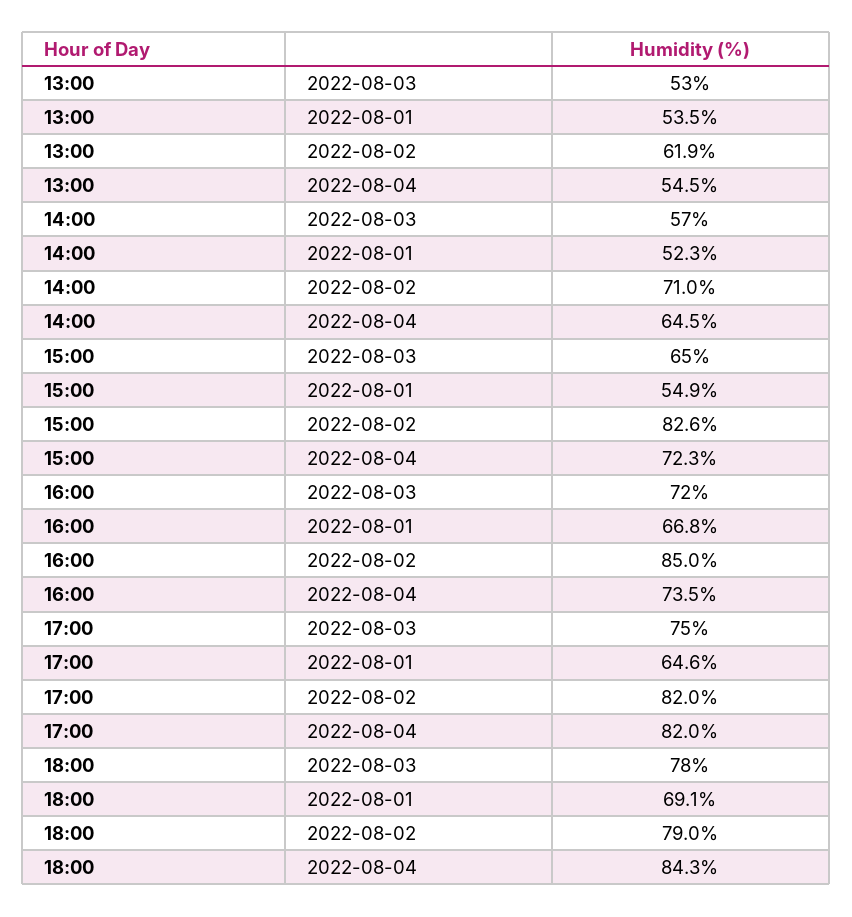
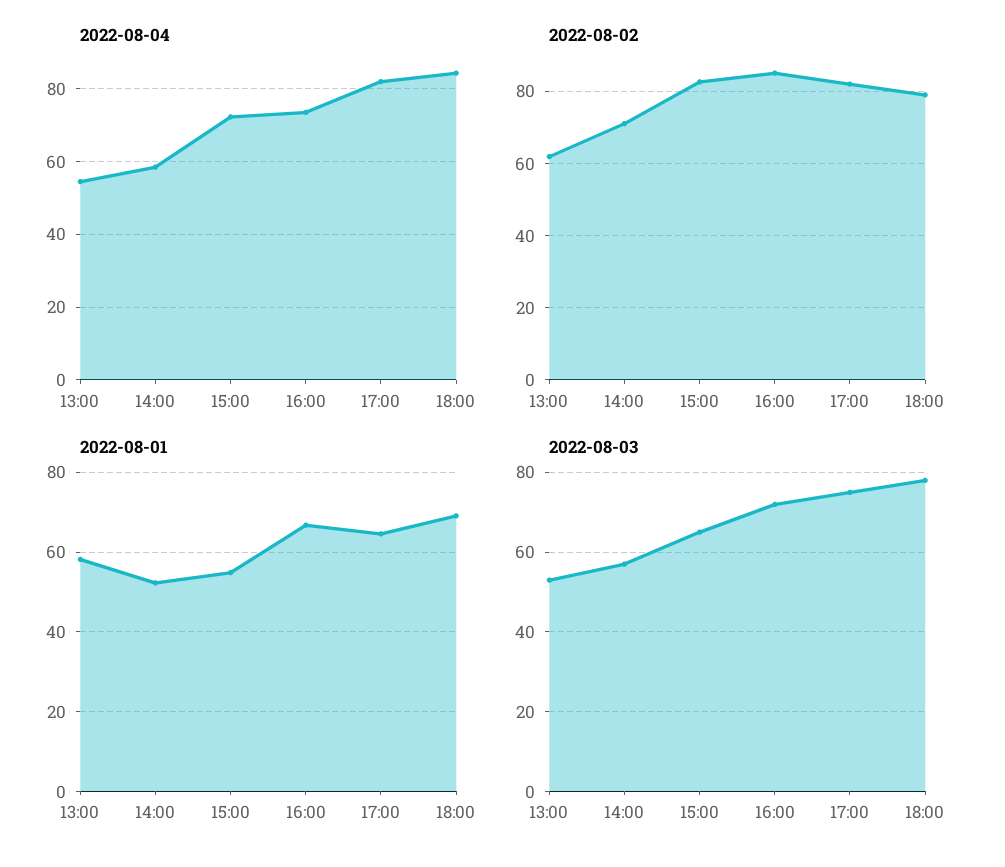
  {
    "2022-08-03": {
      "13:00": 53,
      "14:00": 57,
      "15:00": 65,
      "16:00": 72,
      "17:00": 75,
      "18:00": 78
    },
    "2022-08-01": {
-     "13:00": 53.5,
+     "13:00": 58,
      "14:00": 52.3,
      "15:00": 54.9,
      "16:00": 66.8,
      "17:00": 64.6,
      "18:00": 69.1
    },
    "2022-08-02": {
      "13:00": 61.9,
      "14:00": 71,
      "15:00": 82.6,
      "16:00": 85,
      "17:00": 82,
      "18:00": 79
    },
    "2022-08-04": {
      "13:00": 54.5,
-     "14:00": 64.5,
+     "14:00": 58,
      "15:00": 72.3,
      "16:00": 73.5,
      "17:00": 82,
      "18:00": 84.3
    }
  }

